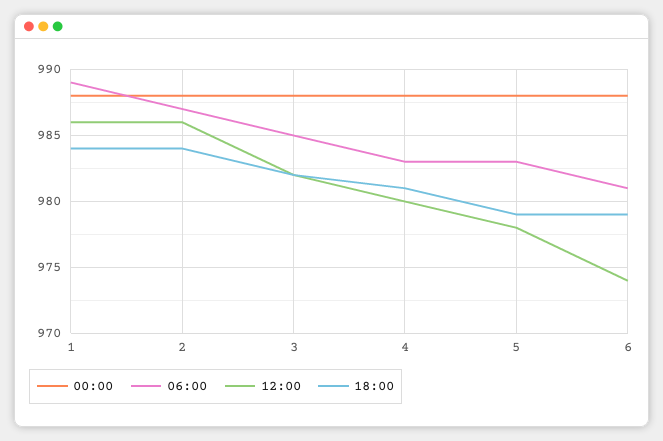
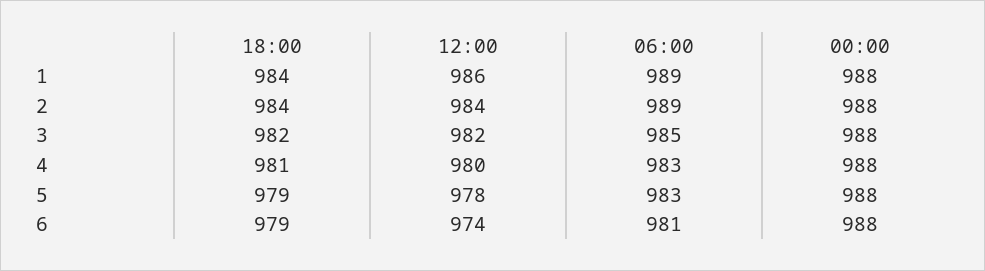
  {
    "00:00": {
      "1": 988,
      "2": 988,
      "3": 988,
      "4": 988,
      "5": 988,
      "6": 988
    },
    "06:00": {
      "1": 989,
-     "2": 987,
+     "2": 989,
      "3": 985,
      "4": 983,
      "5": 983,
      "6": 981
    },
    "12:00": {
      "1": 986,
-     "2": 986,
+     "2": 984,
      "3": 982,
      "4": 980,
      "5": 978,
      "6": 974
    },
    "18:00": {
      "1": 984,
      "2": 984,
      "3": 982,
      "4": 981,
      "5": 979,
      "6": 979
    }
  }

